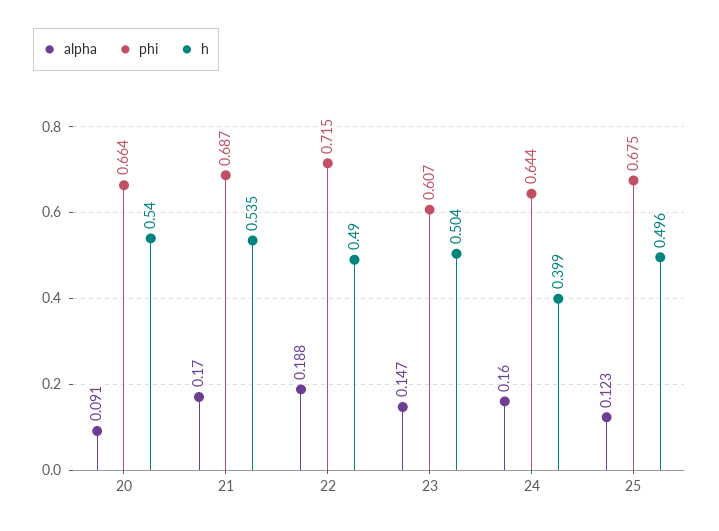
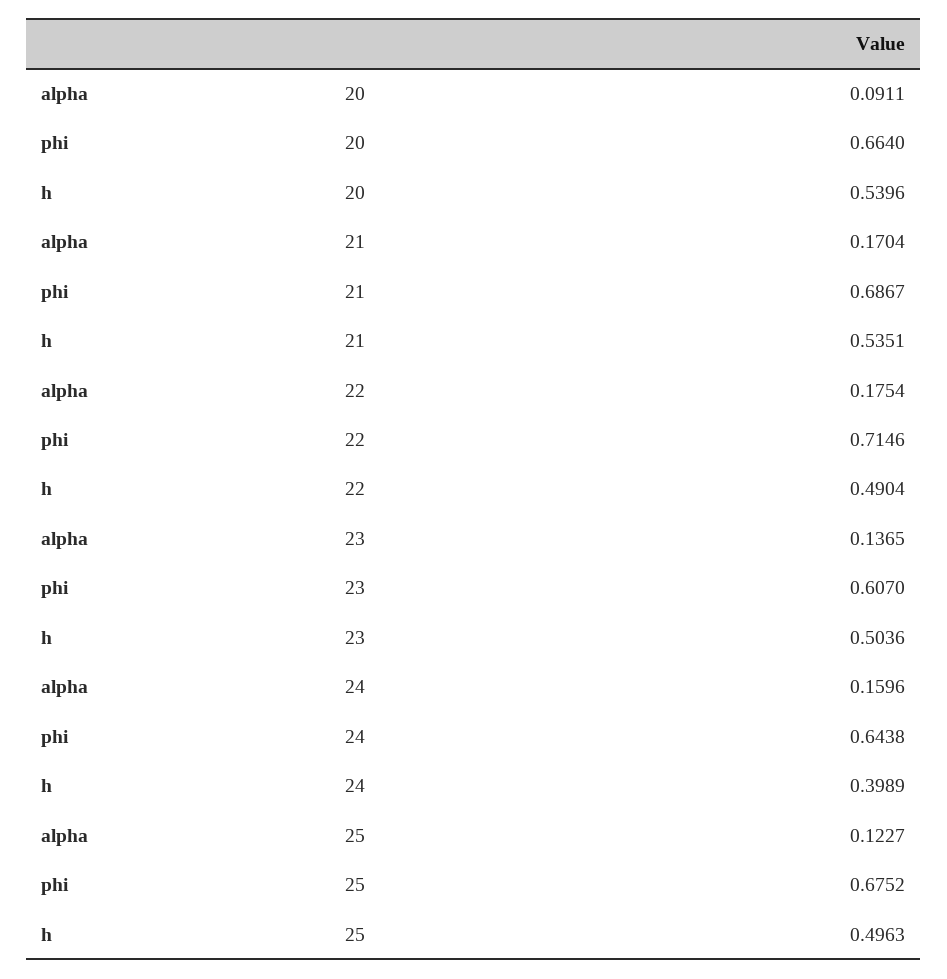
  {
    "alpha": {
      "20": 0.0911,
      "21": 0.1704,
-     "22": 0.188,
+     "22": 0.1754,
-     "23": 0.147,
+     "23": 0.1365,
      "24": 0.1596,
      "25": 0.1227
    },
    "phi": {
      "20": 0.664,
      "21": 0.6867,
      "22": 0.7146,
      "23": 0.607,
      "24": 0.6438,
      "25": 0.6752
    },
    "h": {
      "20": 0.5396,
      "21": 0.5351,
      "22": 0.4904,
      "23": 0.5036,
      "24": 0.3989,
      "25": 0.4963
    }
  }

